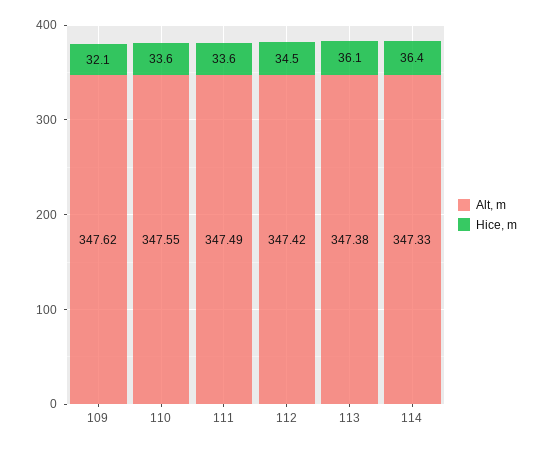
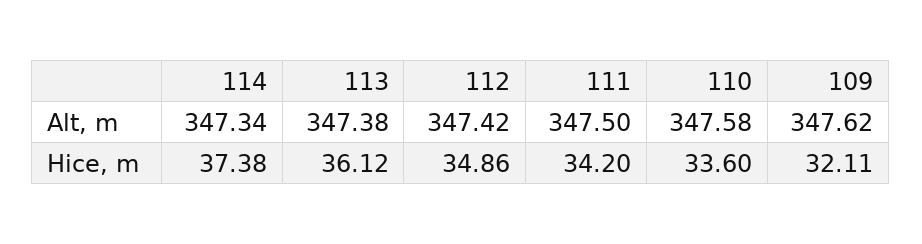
  {
    "Alt, m": {
      "109": 347.62,
-     "110": 347.55,
+     "110": 347.58,
-     "111": 347.49,
+     "111": 347.5,
      "112": 347.42,
      "113": 347.38,
-     "114": 347.33
+     "114": 347.34
    },
    "Hice, m": {
      "109": 32.11,
      "110": 33.6,
-     "111": 33.6,
+     "111": 34.2,
-     "112": 34.5,
+     "112": 34.86,
      "113": 36.12,
-     "114": 36.4
+     "114": 37.38
    }
  }

